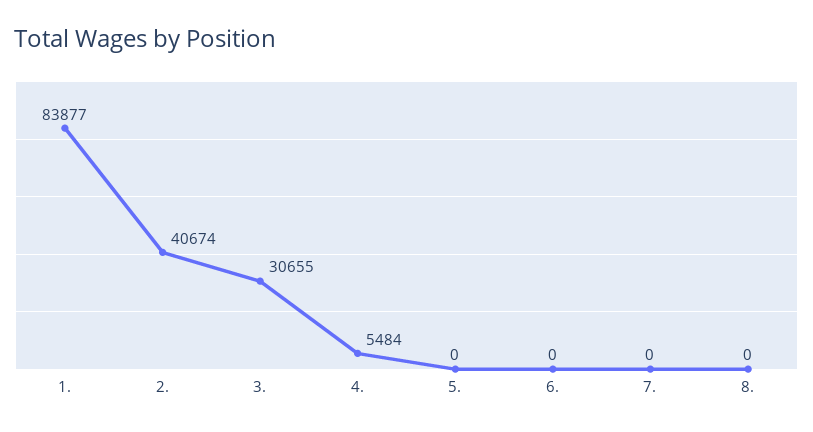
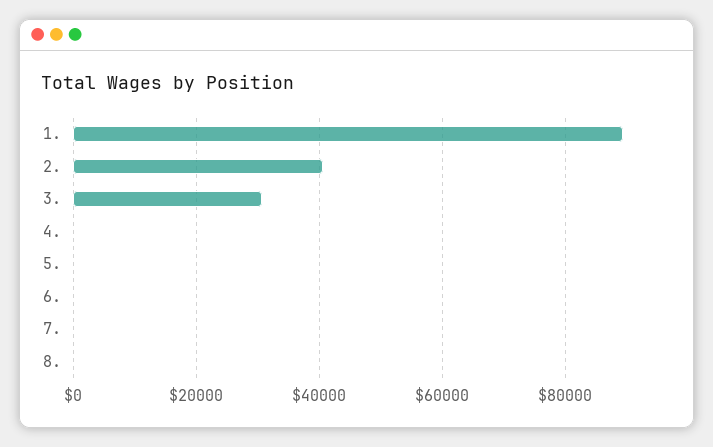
  {
-   "1.": 83877,
+   "1.": 90000,
    "2.": 40674,
    "3.": 30655,
-   "4.": 5484,
+   "4.": 0,
    "5.": 0,
    "6.": 0,
    "7.": 0,
    "8.": 0
  }

